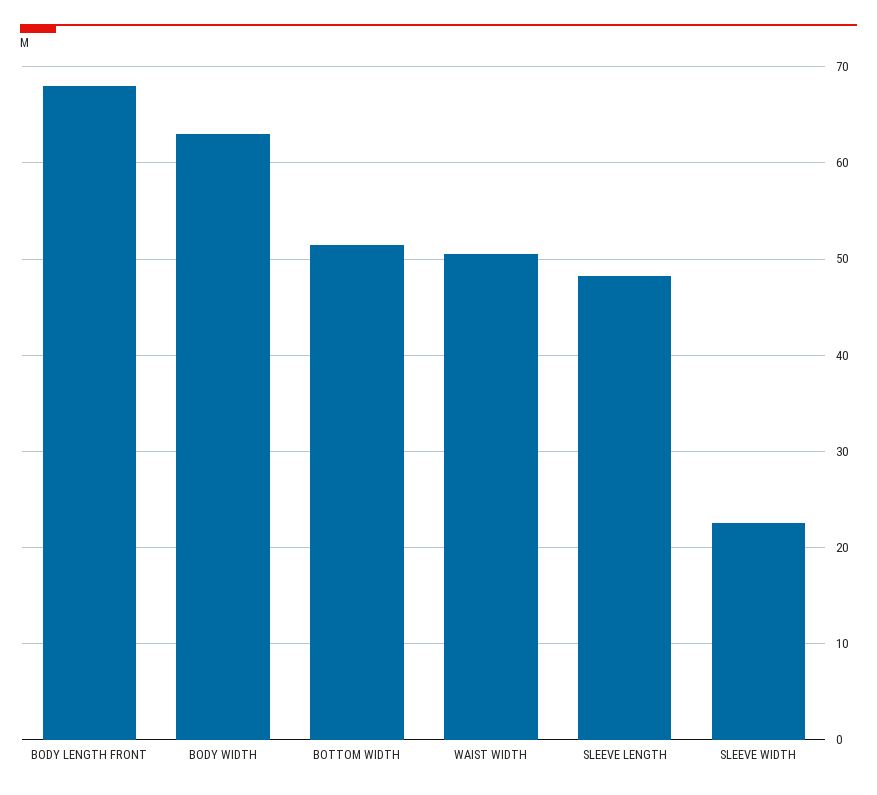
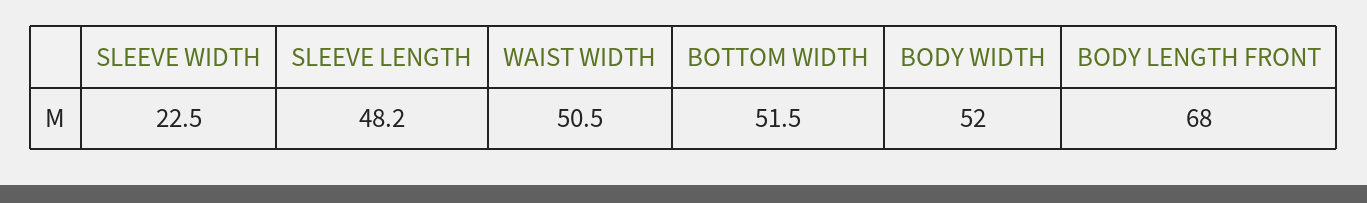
  {
    "BODY LENGTH FRONT": 68,
-   "BODY WIDTH": 63,
+   "BODY WIDTH": 52,
    "BOTTOM WIDTH": 51.5,
    "WAIST WIDTH": 50.5,
    "SLEEVE LENGTH": 48.2,
    "SLEEVE WIDTH": 22.5
  }

